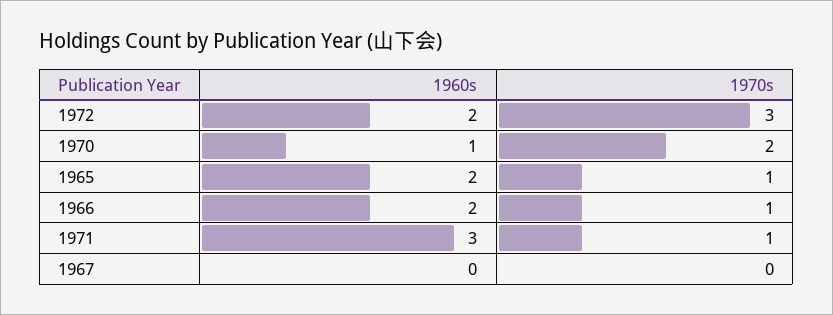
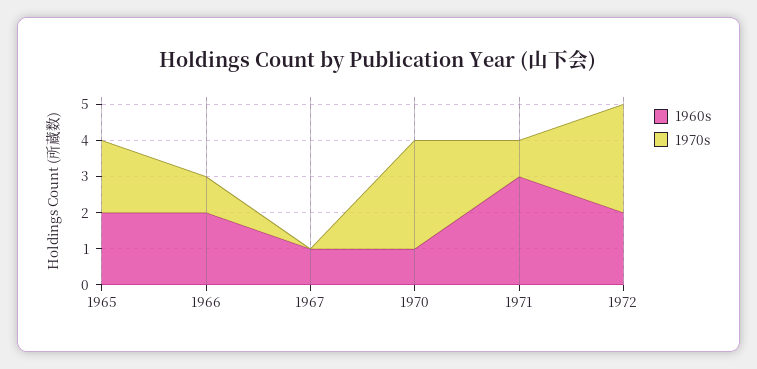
  {
    "1960s": {
      "1972": 2,
      "1970": 1,
      "1965": 2,
      "1966": 2,
      "1971": 3,
-     "1967": 0
+     "1967": 1
    },
    "1970s": {
      "1972": 3,
-     "1970": 2,
+     "1970": 3,
-     "1965": 1,
+     "1965": 2,
      "1966": 1,
      "1971": 1,
      "1967": 0
    }
  }

